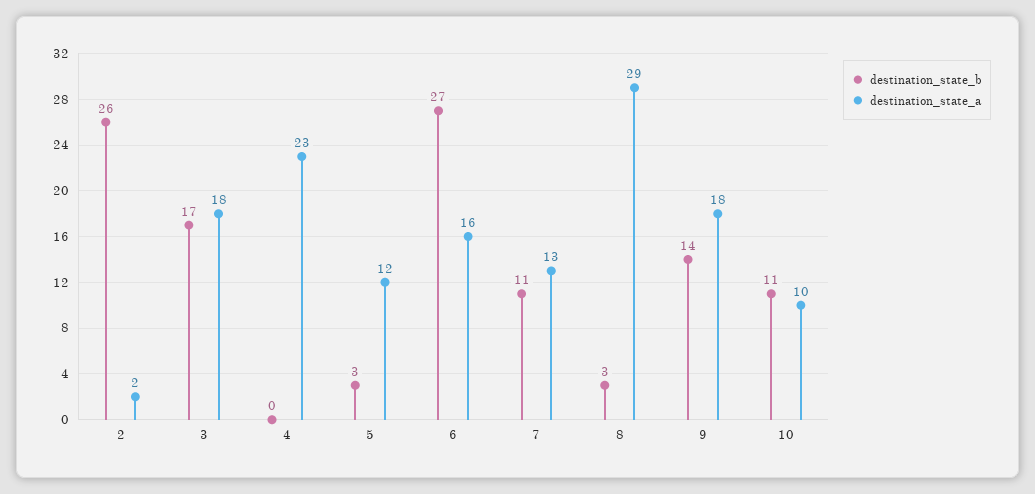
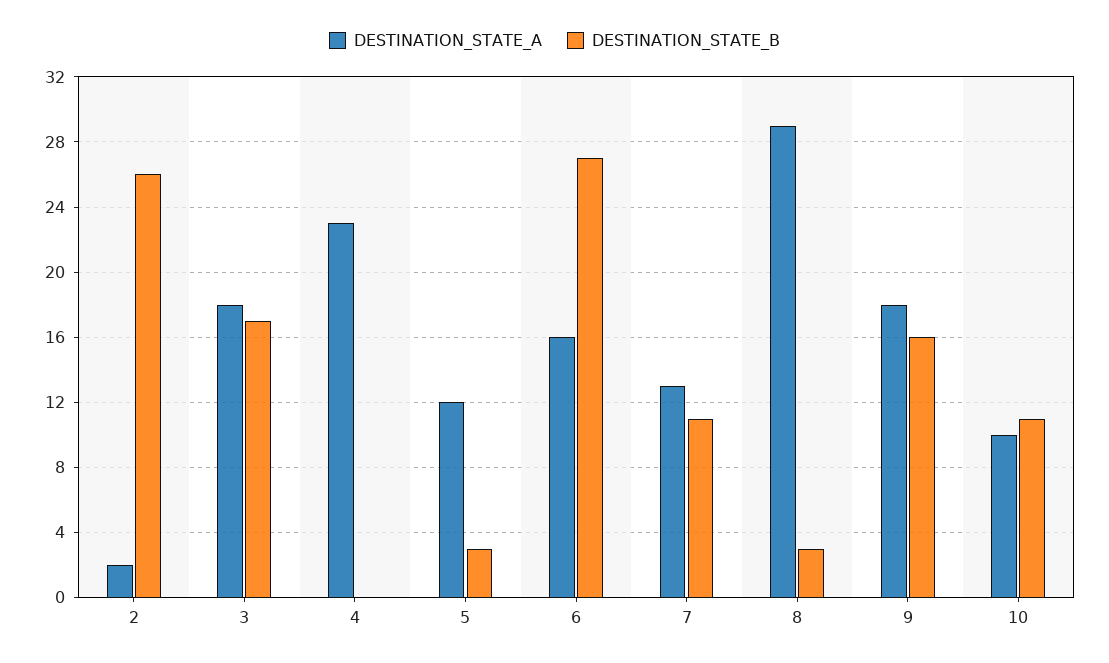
  {
    "destination_state_b": {
      "2": 26,
      "3": 17,
      "4": 0,
      "5": 3,
      "6": 27,
      "7": 11,
      "8": 3,
-     "9": 14,
+     "9": 16,
      "10": 11
    },
    "destination_state_a": {
      "2": 2,
      "3": 18,
      "4": 23,
      "5": 12,
      "6": 16,
      "7": 13,
      "8": 29,
      "9": 18,
      "10": 10
    }
  }

